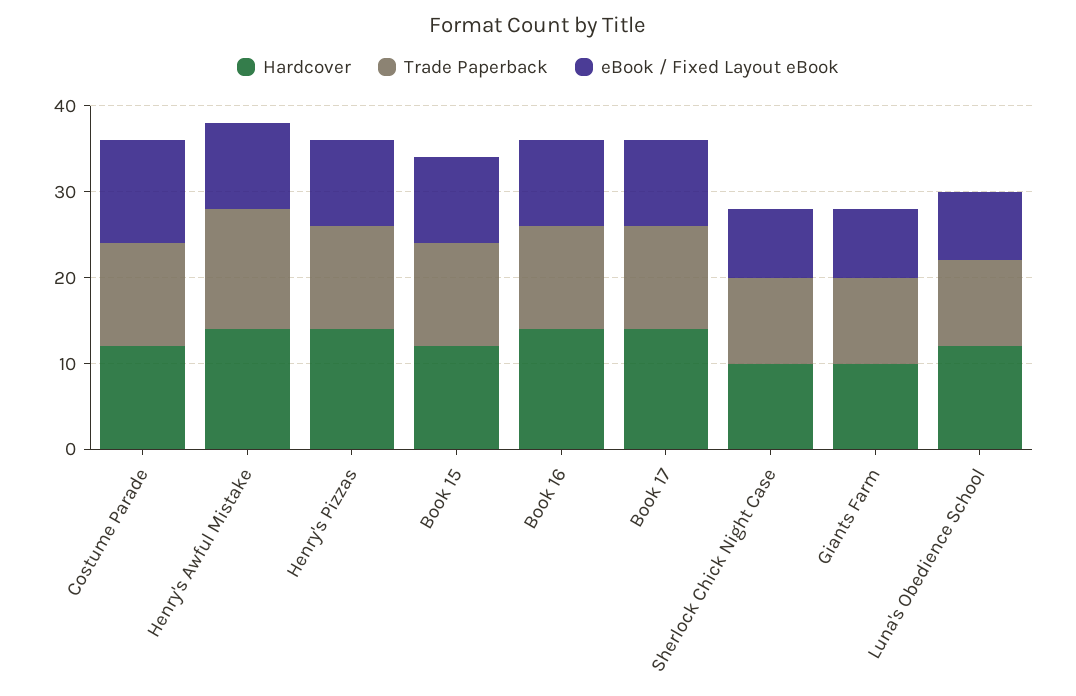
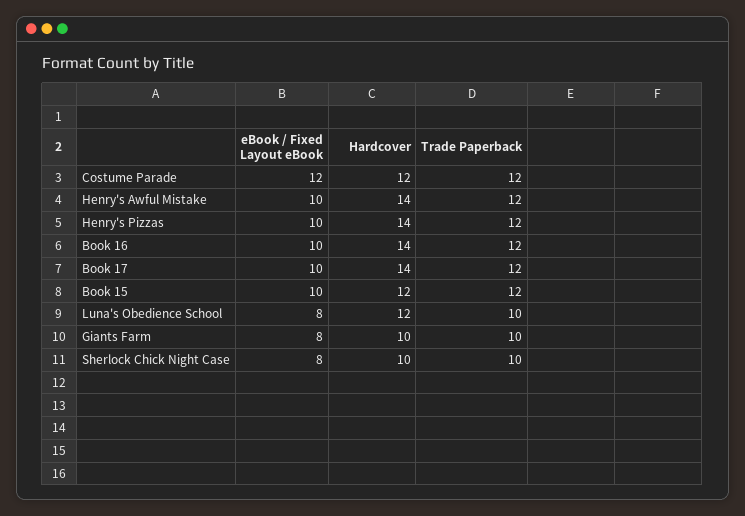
  {
    "Hardcover": {
      "Costume Parade": 12,
      "Henry's Awful Mistake": 14,
      "Henry's Pizzas": 14,
      "Book 15": 12,
      "Book 16": 14,
      "Book 17": 14,
      "Sherlock Chick Night Case": 10,
      "Giants Farm": 10,
      "Luna's Obedience School": 12
    },
    "Trade Paperback": {
      "Costume Parade": 12,
-     "Henry's Awful Mistake": 14,
+     "Henry's Awful Mistake": 12,
      "Henry's Pizzas": 12,
      "Book 15": 12,
      "Book 16": 12,
      "Book 17": 12,
      "Sherlock Chick Night Case": 10,
      "Giants Farm": 10,
      "Luna's Obedience School": 10
    },
    "eBook / Fixed Layout eBook": {
      "Costume Parade": 12,
      "Henry's Awful Mistake": 10,
      "Henry's Pizzas": 10,
      "Book 15": 10,
      "Book 16": 10,
      "Book 17": 10,
      "Sherlock Chick Night Case": 8,
      "Giants Farm": 8,
      "Luna's Obedience School": 8
    }
  }

